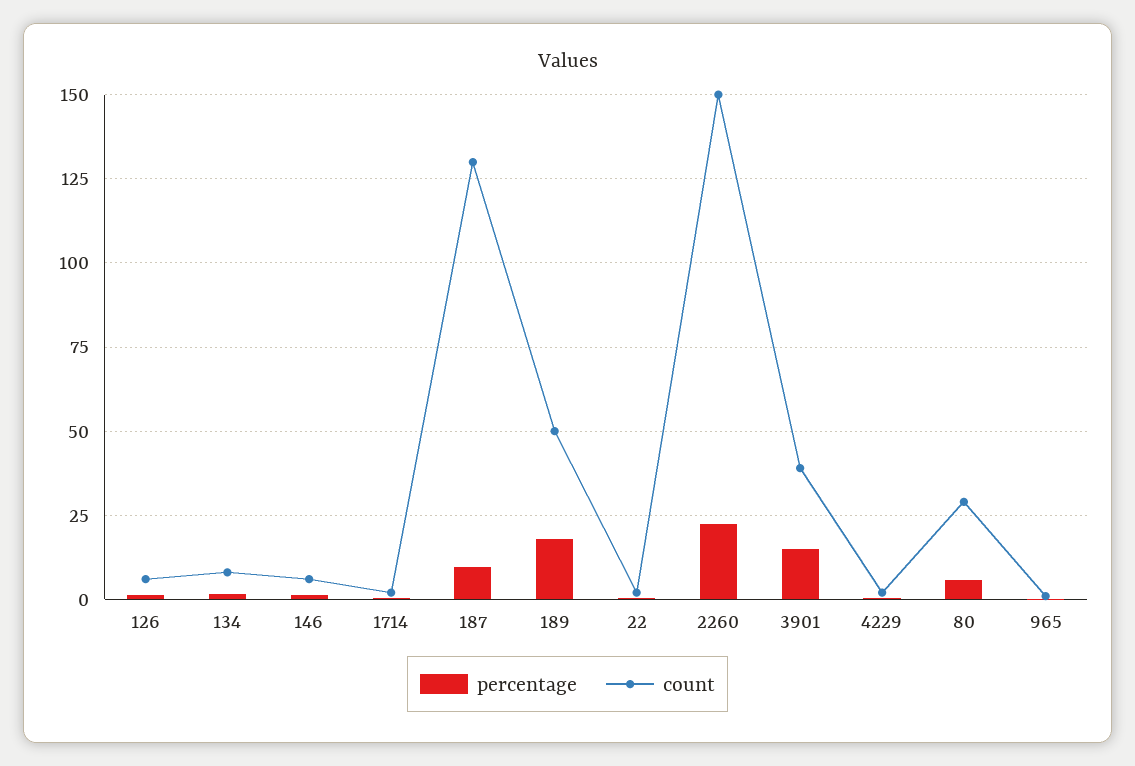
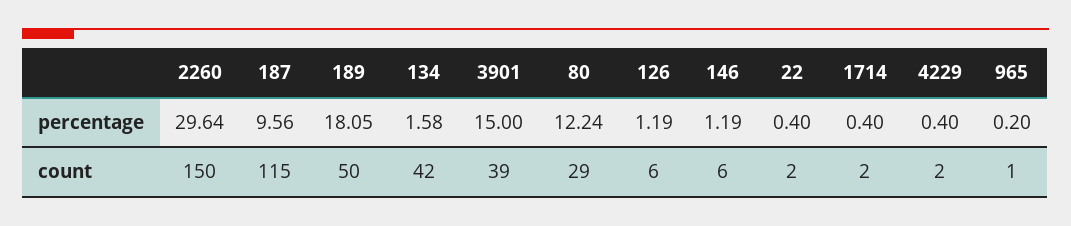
  {
    "percentage": {
      "126": 1.19,
      "134": 1.58,
      "146": 1.19,
      "1714": 0.4,
      "187": 9.56,
      "189": 18.05,
      "22": 0.4,
-     "2260": 22.5,
+     "2260": 29.64,
      "3901": 15,
      "4229": 0.4,
-     "80": 5,
+     "80": 12.24,
      "965": 0.2
    },
    "count": {
      "126": 6,
-     "134": 7.5,
+     "134": 42,
      "146": 6,
      "1714": 2,
-     "187": 130,
+     "187": 115,
      "189": 50,
      "22": 2,
      "2260": 150,
      "3901": 39,
      "4229": 2,
      "80": 29,
      "965": 1
    }
  }

